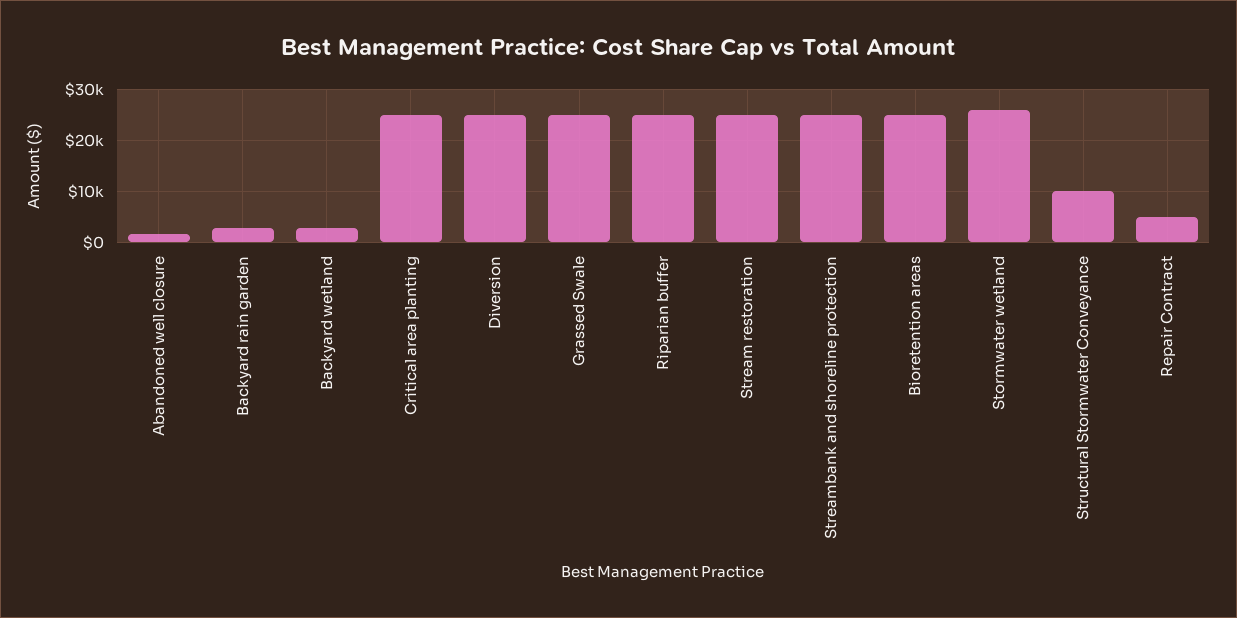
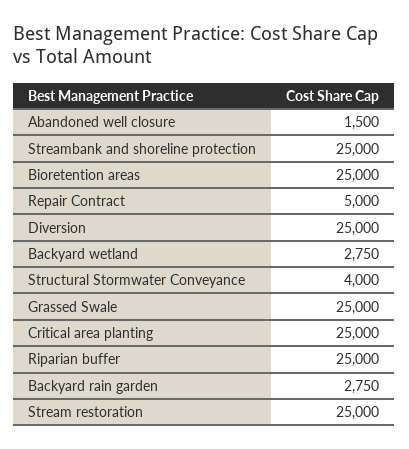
  {
    "Abandoned well closure": 1500,
    "Backyard rain garden": 2750,
    "Backyard wetland": 2750,
    "Critical area planting": 25000,
    "Diversion": 25000,
    "Grassed Swale": 25000,
    "Riparian buffer": 25000,
    "Stream restoration": 25000,
    "Streambank and shoreline protection": 25000,
    "Bioretention areas": 25000,
-   "Stormwater wetland": 26000,
-   "Structural Stormwater Conveyance": 10000,
+   "Structural Stormwater Conveyance": 4000,
    "Repair Contract": 5000
  }

